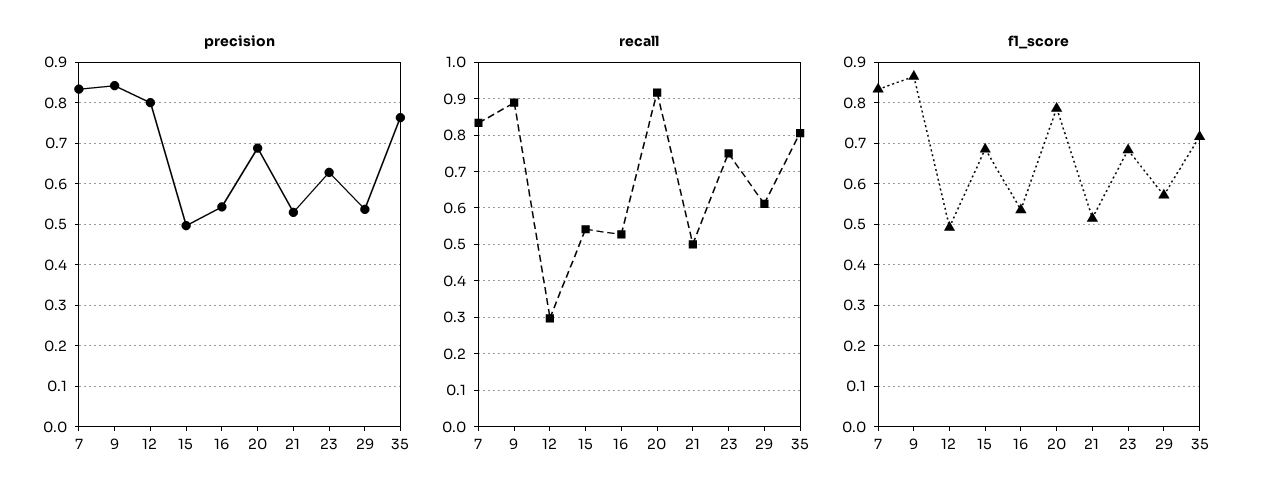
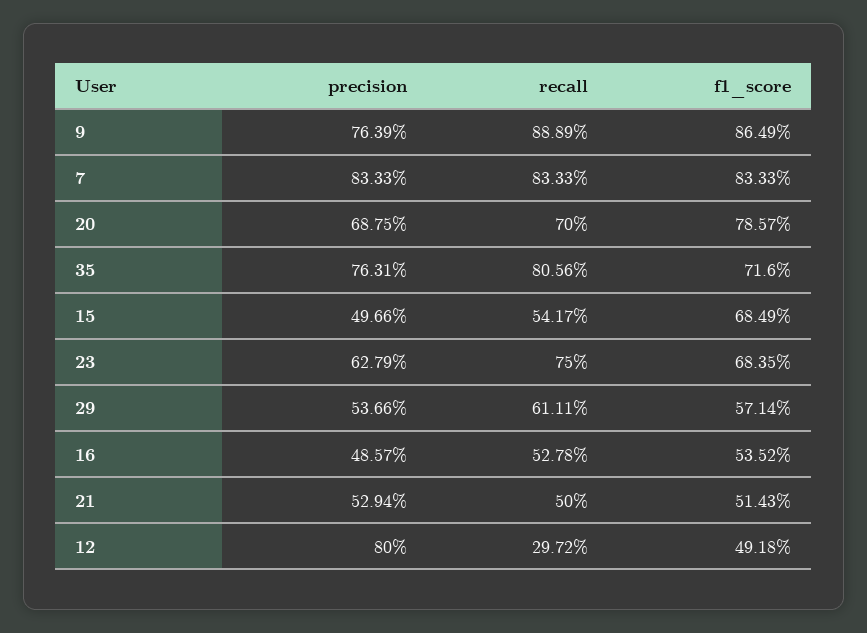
  {
    "precision": {
      "7": 0.8333,
-     "9": 0.84,
+     "9": 0.7639,
      "12": 0.8,
      "15": 0.4966,
-     "16": 0.54,
+     "16": 0.4857,
      "20": 0.6875,
      "21": 0.5294,
      "23": 0.6279,
      "29": 0.5366,
      "35": 0.7631
    },
    "recall": {
      "7": 0.8333,
      "9": 0.8889,
      "12": 0.2972,
      "15": 0.5417,
      "16": 0.5278,
-     "20": 0.92,
+     "20": 0.7,
      "21": 0.5,
      "23": 0.75,
      "29": 0.6111,
      "35": 0.8056
    },
    "f1_score": {
      "7": 0.8333,
      "9": 0.8649,
      "12": 0.4918,
      "15": 0.6849,
      "16": 0.5352,
      "20": 0.7857,
      "21": 0.5143,
      "23": 0.6835,
      "29": 0.5714,
      "35": 0.716
    }
  }

